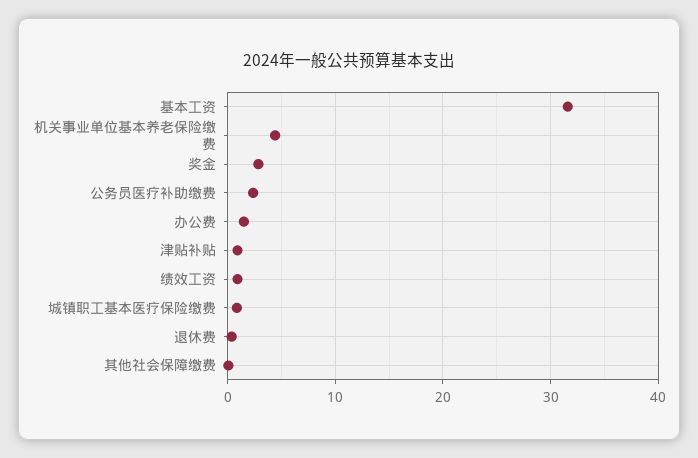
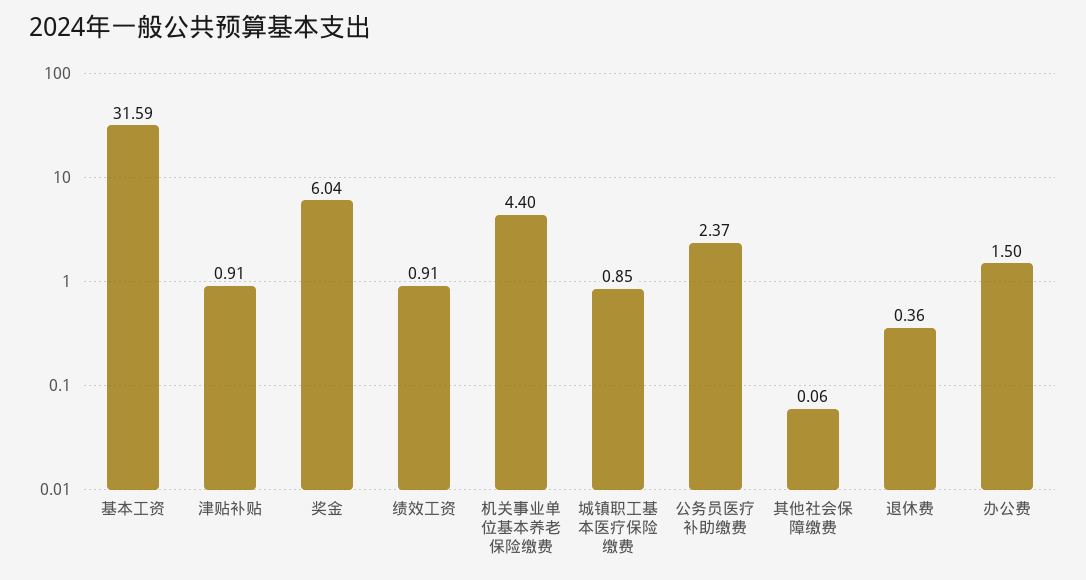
  {
    "基本工资": 31.59,
    "机关事业单位基本养老保险缴费": 4.4,
-   "奖金": 3,
+   "奖金": 6.04,
    "公务员医疗补助缴费": 2.37,
    "办公费": 1.5,
    "津贴补贴": 0.91,
    "绩效工资": 0.91,
    "城镇职工基本医疗保险缴费": 0.85,
    "退休费": 0.36,
    "其他社会保障缴费": 0.06
  }

